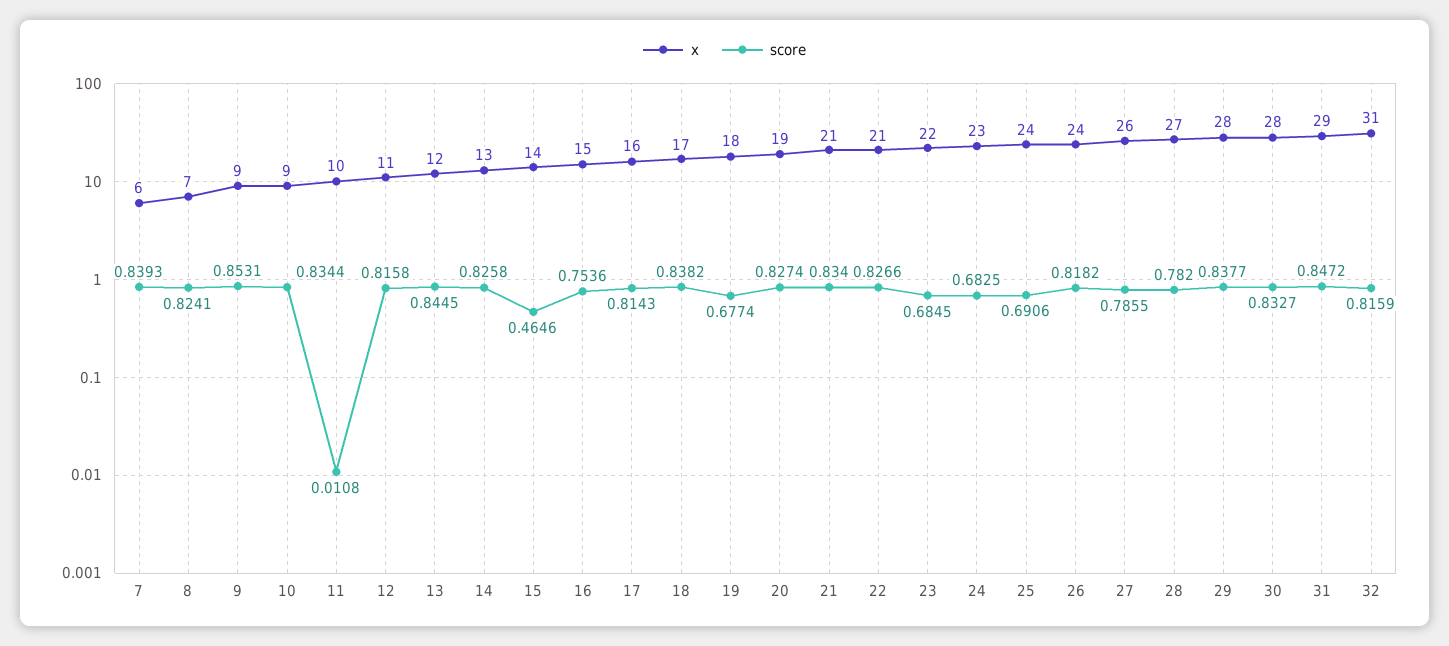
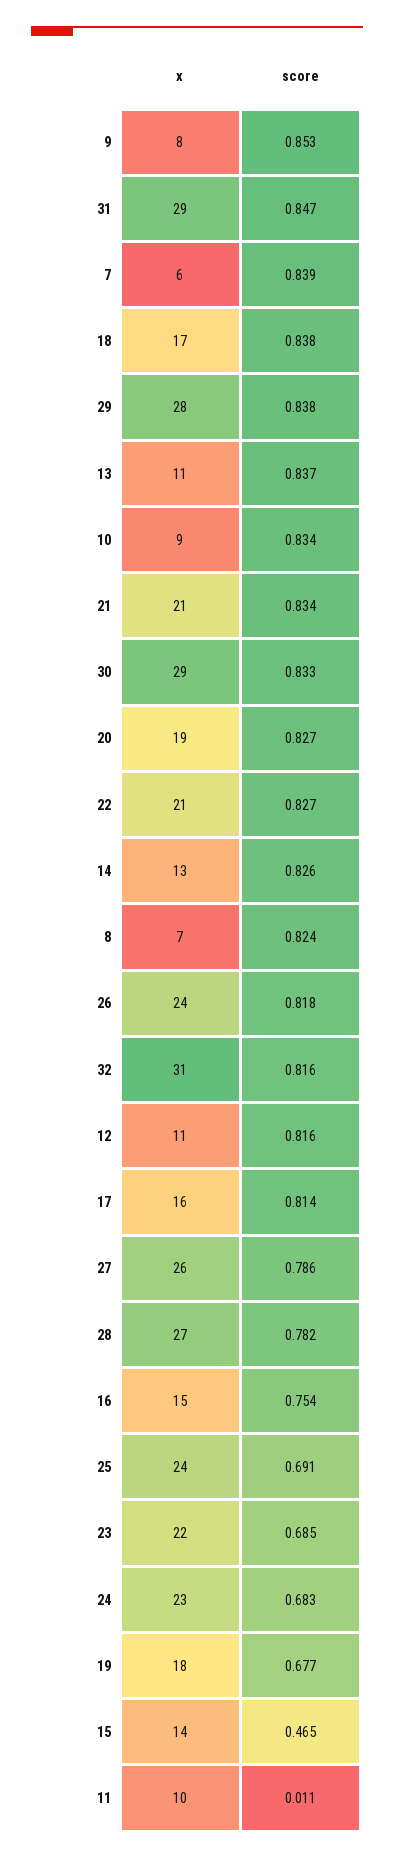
  {
    "x": {
      "7": 6,
      "8": 7,
-     "9": 9,
+     "9": 8,
      "10": 9,
      "11": 10,
      "12": 11,
-     "13": 12,
+     "13": 11,
      "14": 13,
      "15": 14,
      "16": 15,
      "17": 16,
      "18": 17,
      "19": 18,
      "20": 19,
      "21": 21,
      "22": 21,
      "23": 22,
      "24": 23,
      "25": 24,
      "26": 24,
      "27": 26,
      "28": 27,
      "29": 28,
-     "30": 28,
+     "30": 29,
      "31": 29,
      "32": 31
    },
    "score": {
      "7": 0.8393,
      "8": 0.8241,
      "9": 0.8531,
      "10": 0.8344,
      "11": 0.0108,
      "12": 0.8158,
-     "13": 0.8445,
+     "13": 0.837,
      "14": 0.8258,
      "15": 0.4646,
      "16": 0.7536,
      "17": 0.8143,
      "18": 0.8382,
      "19": 0.6774,
      "20": 0.8274,
      "21": 0.834,
      "22": 0.8266,
      "23": 0.6845,
      "24": 0.6825,
      "25": 0.6906,
      "26": 0.8182,
      "27": 0.7855,
      "28": 0.782,
      "29": 0.8377,
      "30": 0.8327,
      "31": 0.8472,
      "32": 0.8159
    }
  }

